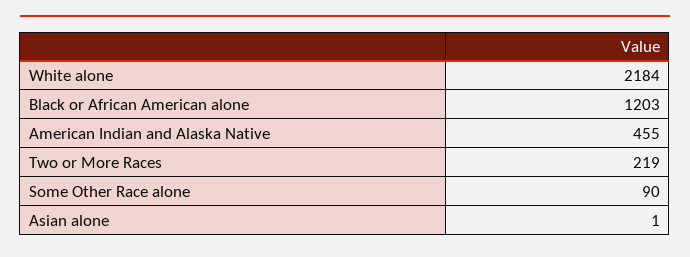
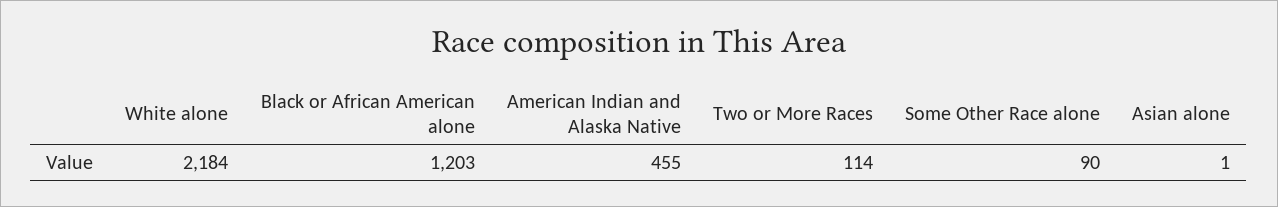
  {
    "White alone": 2184,
    "Black or African American alone": 1203,
    "American Indian and Alaska Native": 455,
-   "Two or More Races": 219,
+   "Two or More Races": 114,
    "Some Other Race alone": 90,
    "Asian alone": 1
  }

